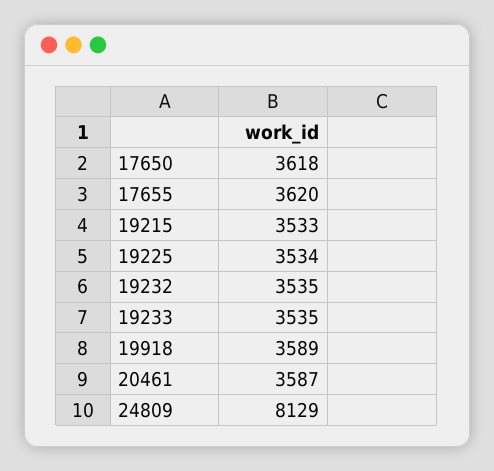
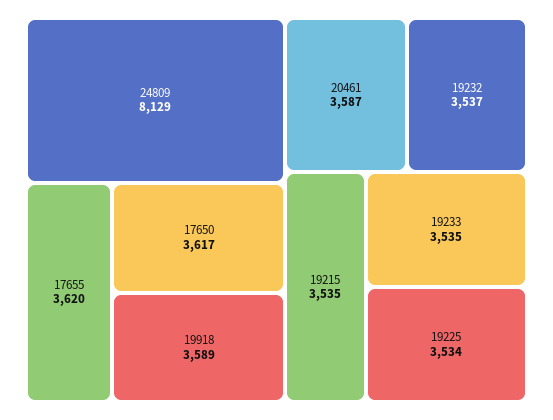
  {
-   "17650": 3618,
+   "17650": 3617,
    "17655": 3620,
-   "19215": 3533,
+   "19215": 3535,
    "19225": 3534,
-   "19232": 3535,
+   "19232": 3537,
    "19233": 3535,
    "19918": 3589,
    "20461": 3587,
    "24809": 8129
  }

